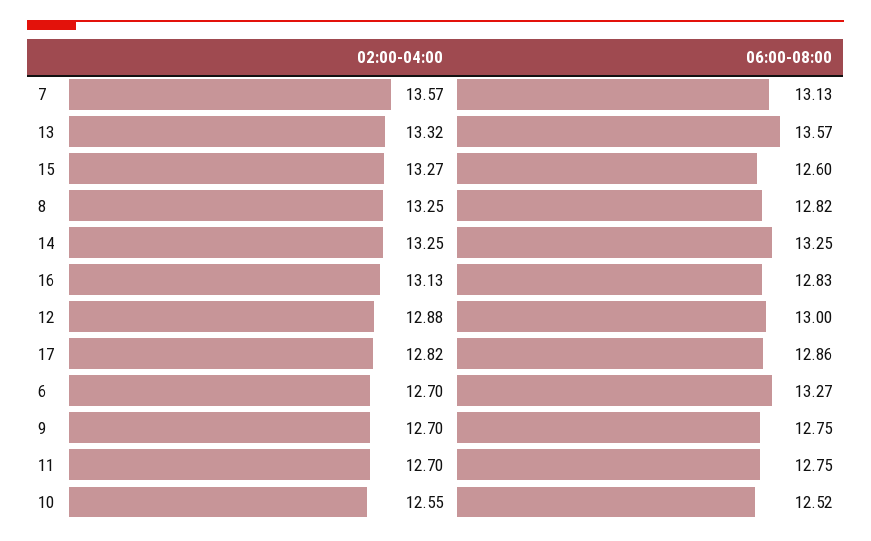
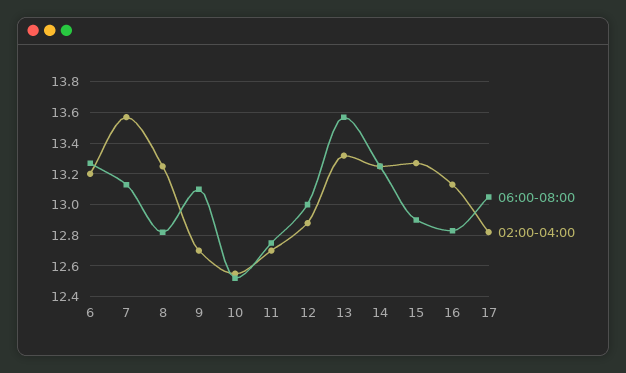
  {
    "02:00-04:00": {
      "7": 13.57,
      "13": 13.32,
      "15": 13.27,
      "8": 13.25,
      "14": 13.25,
      "16": 13.13,
      "12": 12.88,
      "17": 12.82,
-     "6": 12.7,
+     "6": 13.2,
      "9": 12.7,
      "11": 12.7,
      "10": 12.55
    },
    "06:00-08:00": {
      "7": 13.13,
      "13": 13.57,
-     "15": 12.6,
+     "15": 12.9,
      "8": 12.82,
      "14": 13.25,
      "16": 12.83,
      "12": 13,
-     "17": 12.86,
+     "17": 13.05,
      "6": 13.27,
-     "9": 12.75,
+     "9": 13.1,
      "11": 12.75,
      "10": 12.52
    }
  }

